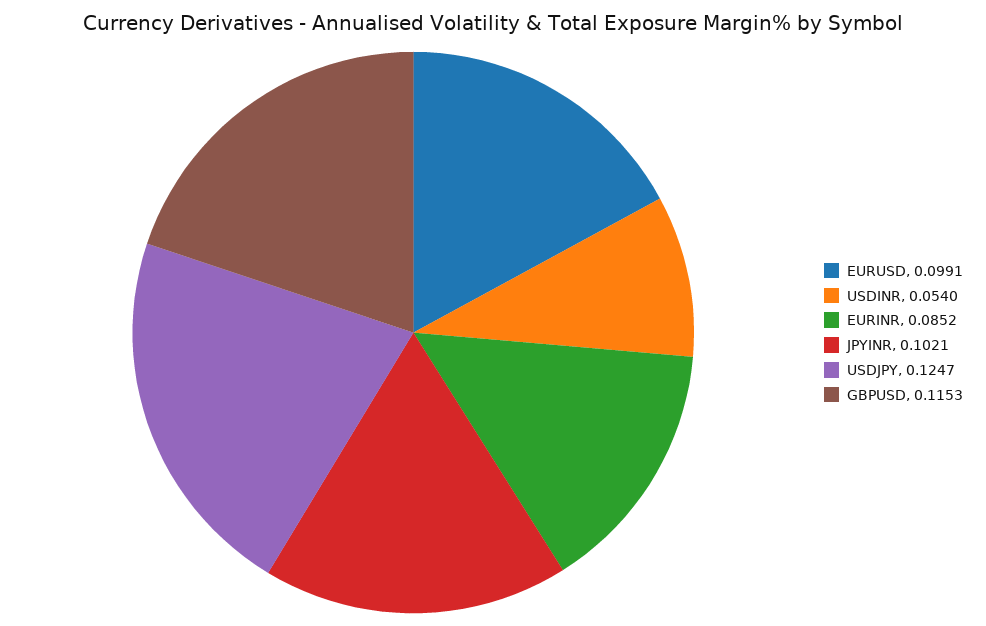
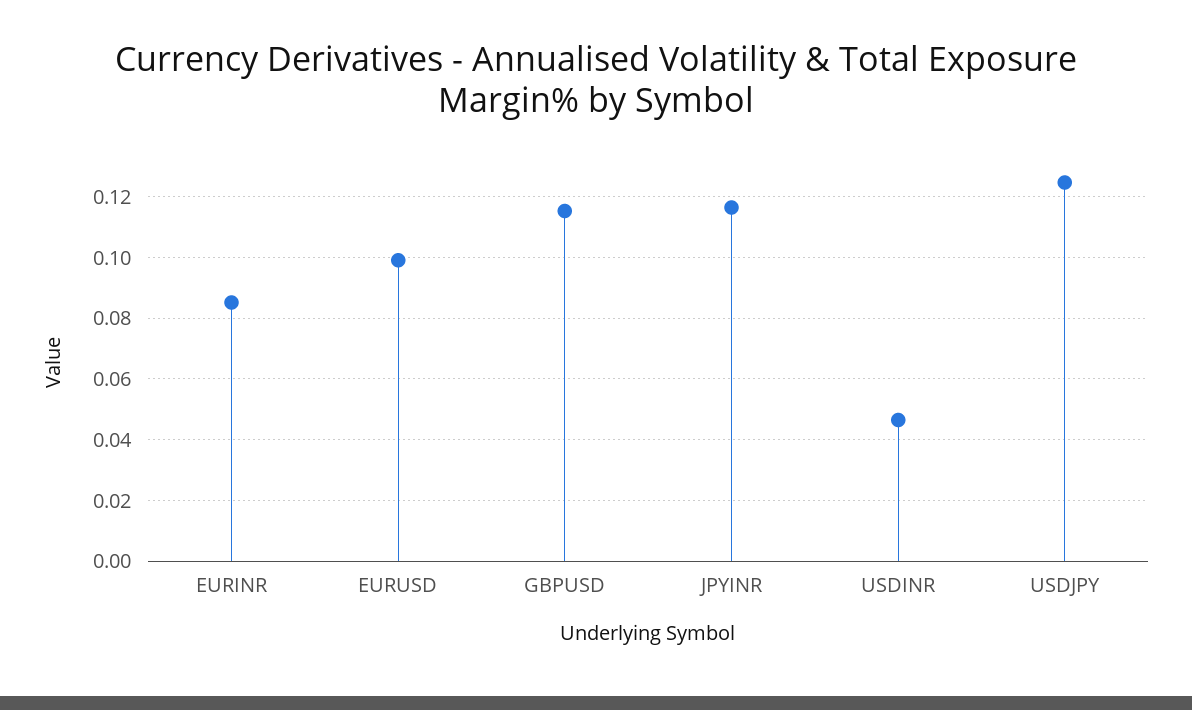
  {
    "EURUSD": 0.0991,
-   "USDINR": 0.054,
+   "USDINR": 0.046,
    "EURINR": 0.0852,
-   "JPYINR": 0.1021,
+   "JPYINR": 0.116,
    "USDJPY": 0.1247,
    "GBPUSD": 0.1153
  }

